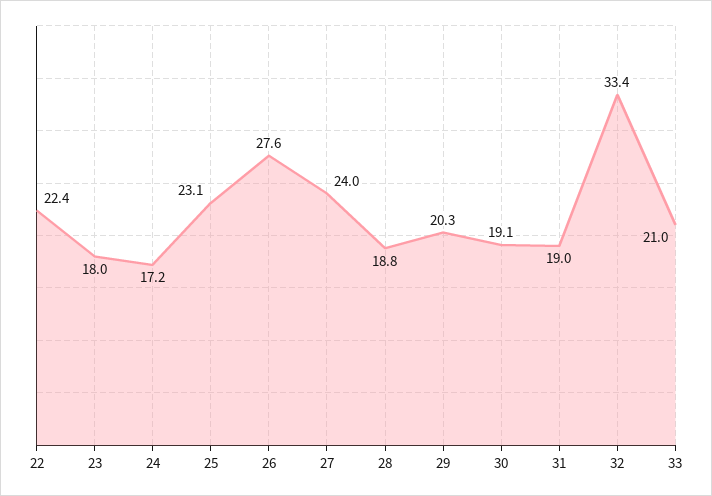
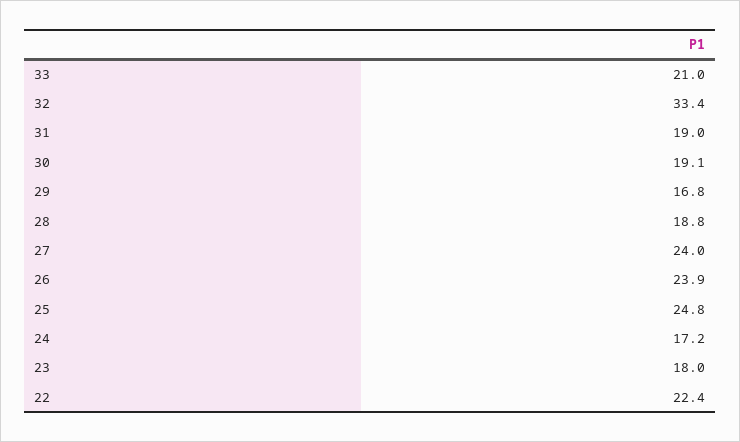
  {
    "22": 22.4,
    "23": 18,
    "24": 17.2,
-   "25": 23.1,
+   "25": 24.8,
-   "26": 27.6,
+   "26": 23.9,
    "27": 24,
    "28": 18.8,
-   "29": 20.3,
+   "29": 16.8,
    "30": 19.1,
    "31": 19,
    "32": 33.4,
    "33": 21
  }

